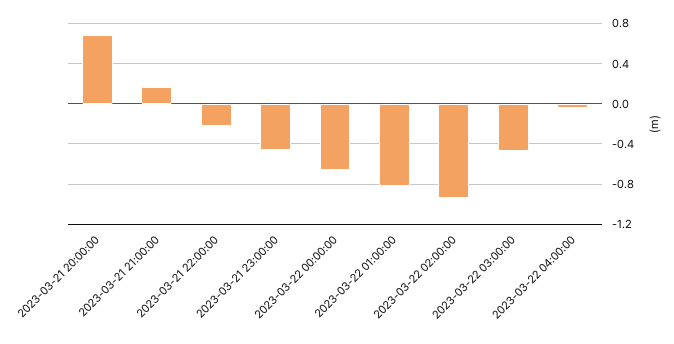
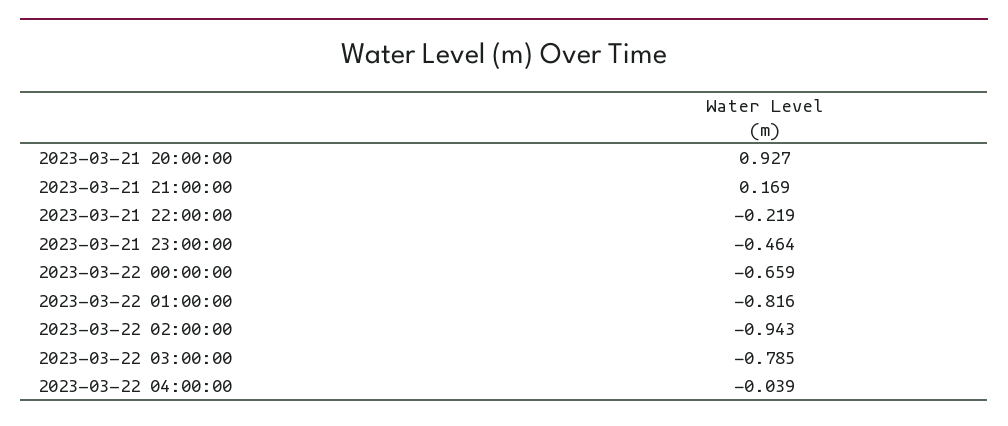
  {
-   "2023-03-21 20:00:00": 0.7,
+   "2023-03-21 20:00:00": 0.927,
    "2023-03-21 21:00:00": 0.169,
    "2023-03-21 22:00:00": -0.219,
    "2023-03-21 23:00:00": -0.464,
    "2023-03-22 00:00:00": -0.659,
    "2023-03-22 01:00:00": -0.816,
    "2023-03-22 02:00:00": -0.943,
-   "2023-03-22 03:00:00": -0.5,
+   "2023-03-22 03:00:00": -0.785,
    "2023-03-22 04:00:00": -0.039
  }

